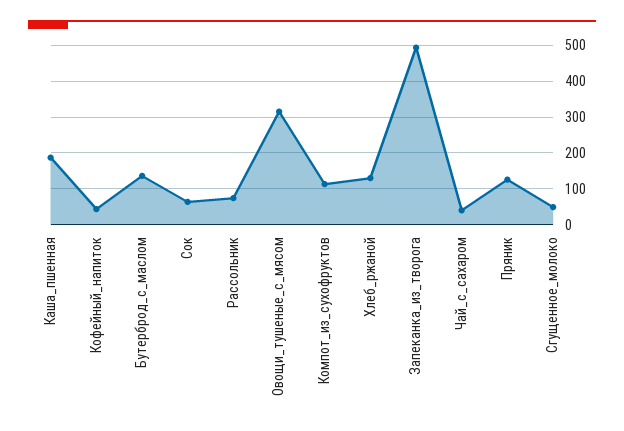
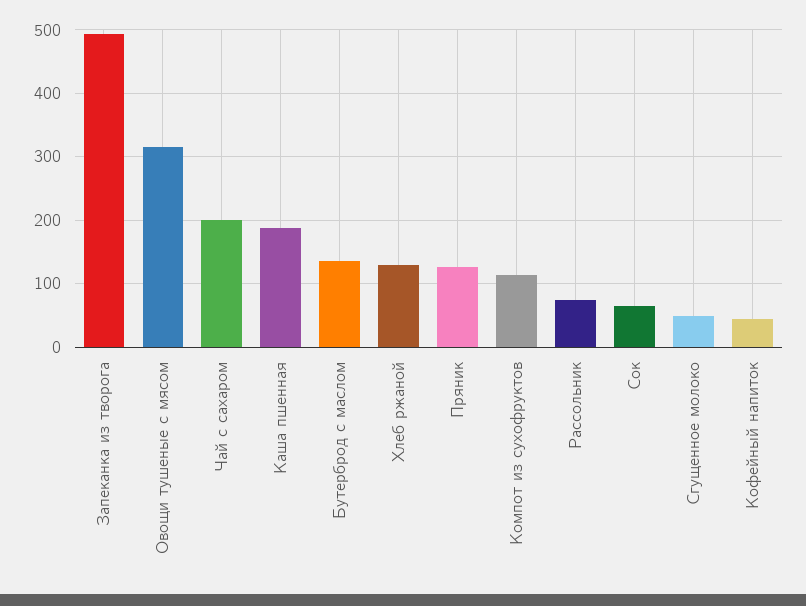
  {
    "Каша_пшенная": 190,
    "Кофейный_напиток": 40,
    "Бутерброд_с_маслом": 140,
    "Сок": 60,
    "Рассольник": 70,
    "Овощи_тушеные_с_мясом": 320,
    "Компот_из_сухофруктов": 110,
    "Хлеб_ржаной": 130,
    "Запеканка_из_творога": 490,
-   "Чай_с_сахаром": 40,
+   "Чай_с_сахаром": 200,
    "Пряник": 130,
    "Сгущенное_молоко": 50
  }

